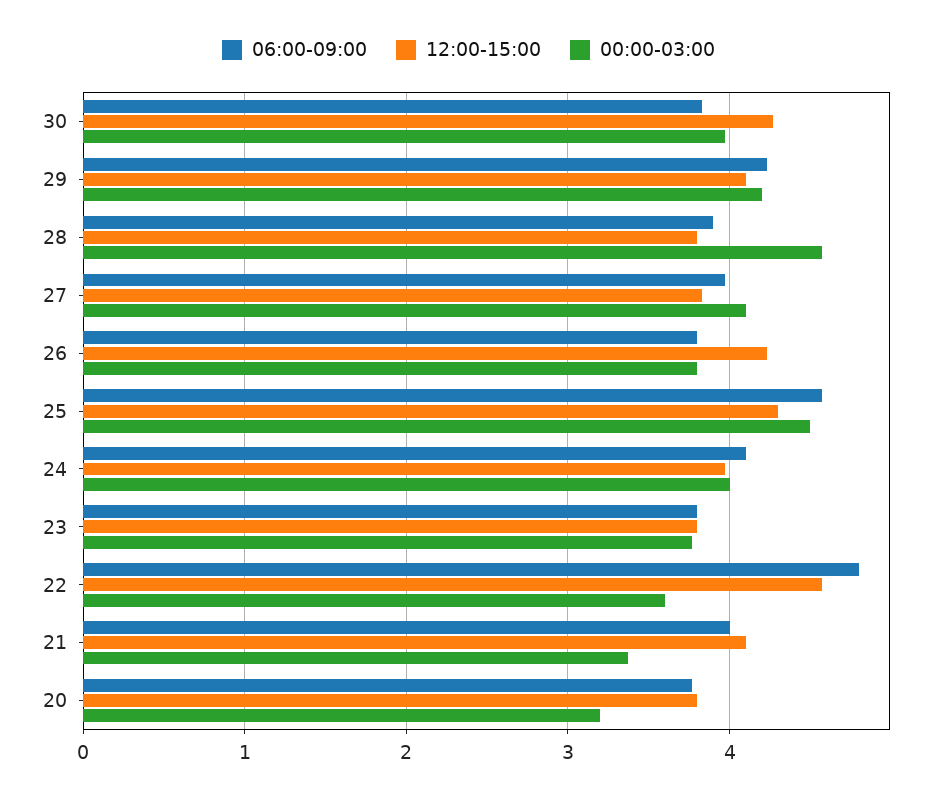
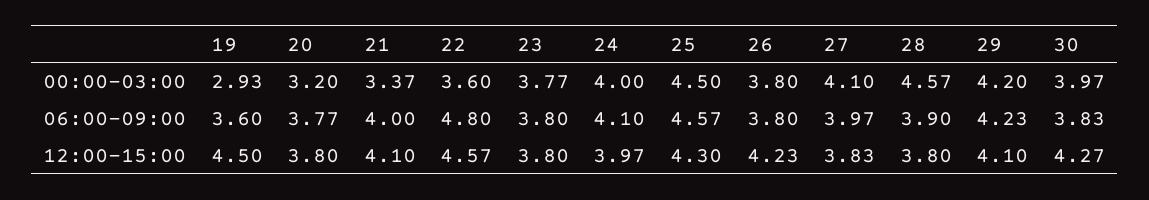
  {
    "06:00-09:00": {
      "30": 3.83,
      "29": 4.23,
      "28": 3.9,
      "27": 3.97,
      "26": 3.8,
      "25": 4.57,
      "24": 4.1,
      "23": 3.8,
      "22": 4.8,
      "21": 4,
-     "20": 3.77
+     "20": 3.77,
+     "19": 3.6
    },
    "12:00-15:00": {
      "30": 4.27,
      "29": 4.1,
      "28": 3.8,
      "27": 3.83,
      "26": 4.23,
      "25": 4.3,
      "24": 3.97,
      "23": 3.8,
      "22": 4.57,
      "21": 4.1,
-     "20": 3.8
+     "20": 3.8,
+     "19": 4.5
    },
    "00:00-03:00": {
      "30": 3.97,
      "29": 4.2,
      "28": 4.57,
      "27": 4.1,
      "26": 3.8,
      "25": 4.5,
      "24": 4,
      "23": 3.77,
      "22": 3.6,
      "21": 3.37,
-     "20": 3.2
+     "20": 3.2,
+     "19": 2.93
    }
  }

